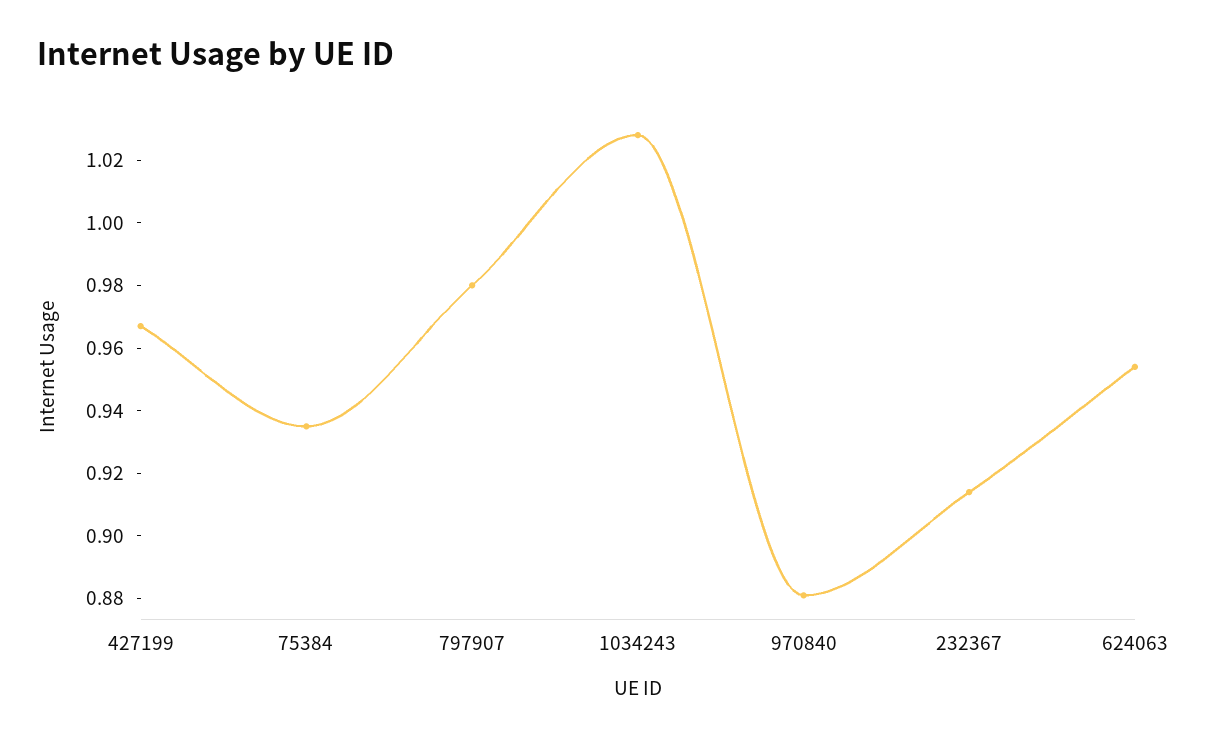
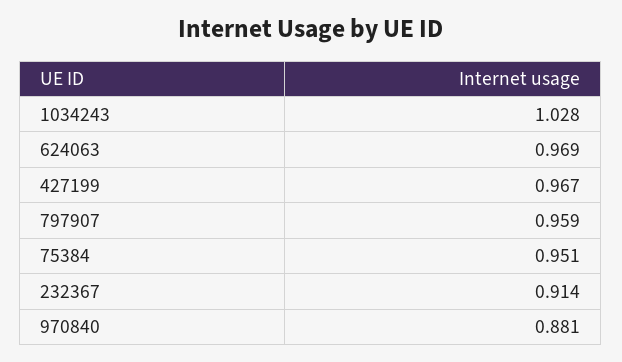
  {
    "427199": 0.967,
-   "75384": 0.935,
+   "75384": 0.951,
-   "797907": 0.98,
+   "797907": 0.959,
    "1034243": 1.028,
    "970840": 0.881,
    "232367": 0.914,
-   "624063": 0.955
+   "624063": 0.969
  }

